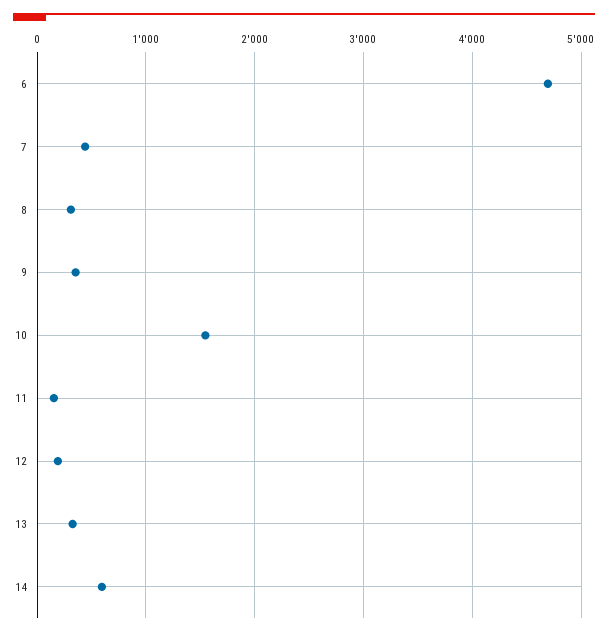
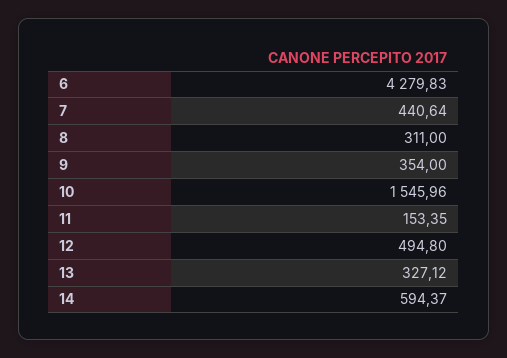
  {
-   "6": 4700,
+   "6": 4279.83,
    "7": 440.64,
    "8": 311,
    "9": 354,
    "10": 1545.96,
    "11": 153.35,
-   "12": 200,
+   "12": 494.8,
    "13": 327.12,
    "14": 594.37
  }

